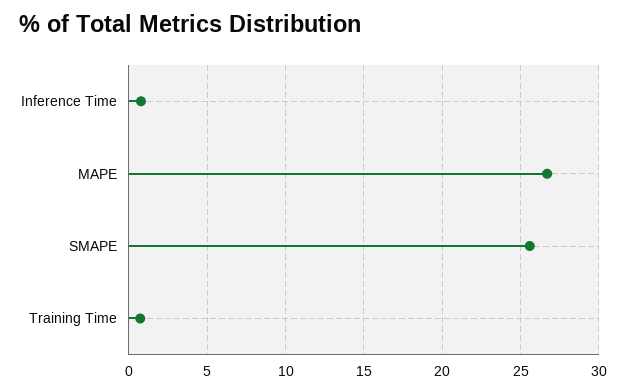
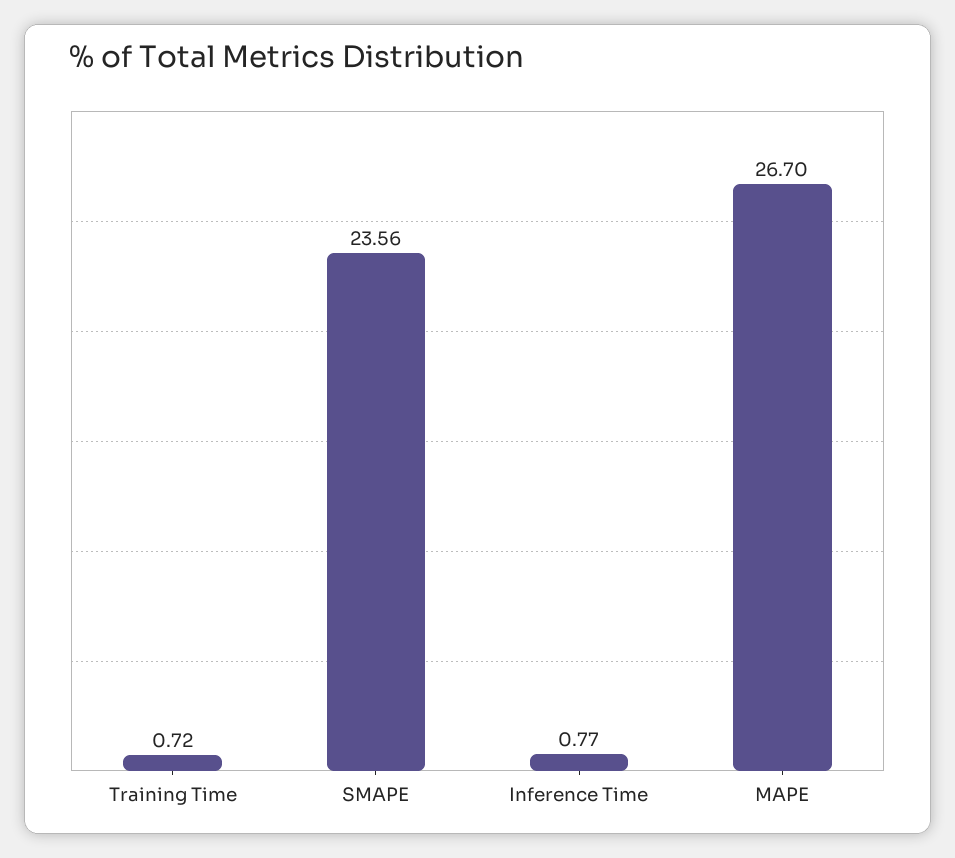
  {
    "Inference Time": 0.77,
    "MAPE": 26.7,
-   "SMAPE": 25.5,
+   "SMAPE": 23.56,
    "Training Time": 0.72
  }

